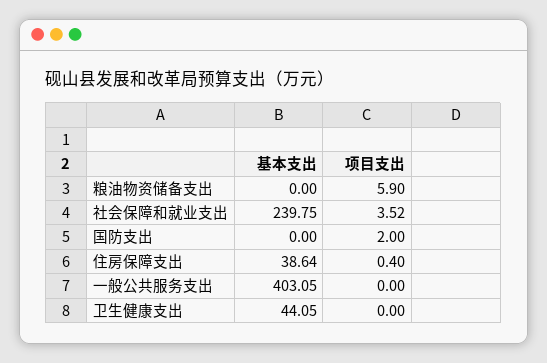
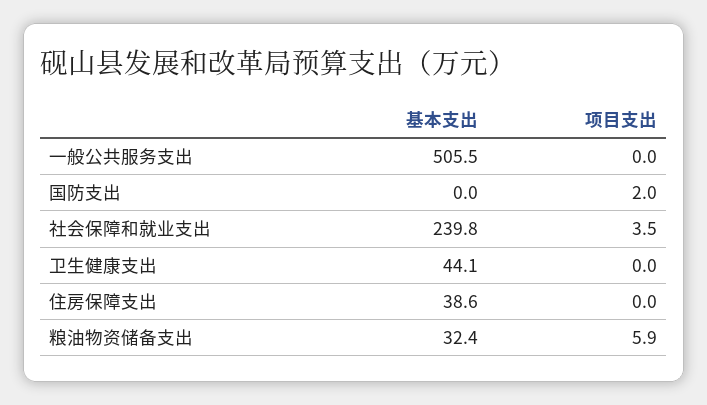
  {
    "基本支出": {
-     "粮油物资储备支出": 0,
+     "粮油物资储备支出": 32.4,
      "社会保障和就业支出": 239.75,
      "国防支出": 0,
      "住房保障支出": 38.64,
-     "一般公共服务支出": 403.05,
+     "一般公共服务支出": 505.5,
      "卫生健康支出": 44.05
    },
    "项目支出": {
      "粮油物资储备支出": 5.9,
      "社会保障和就业支出": 3.52,
      "国防支出": 2,
-     "住房保障支出": 0.4,
+     "住房保障支出": 0,
      "一般公共服务支出": 0,
      "卫生健康支出": 0
    }
  }

